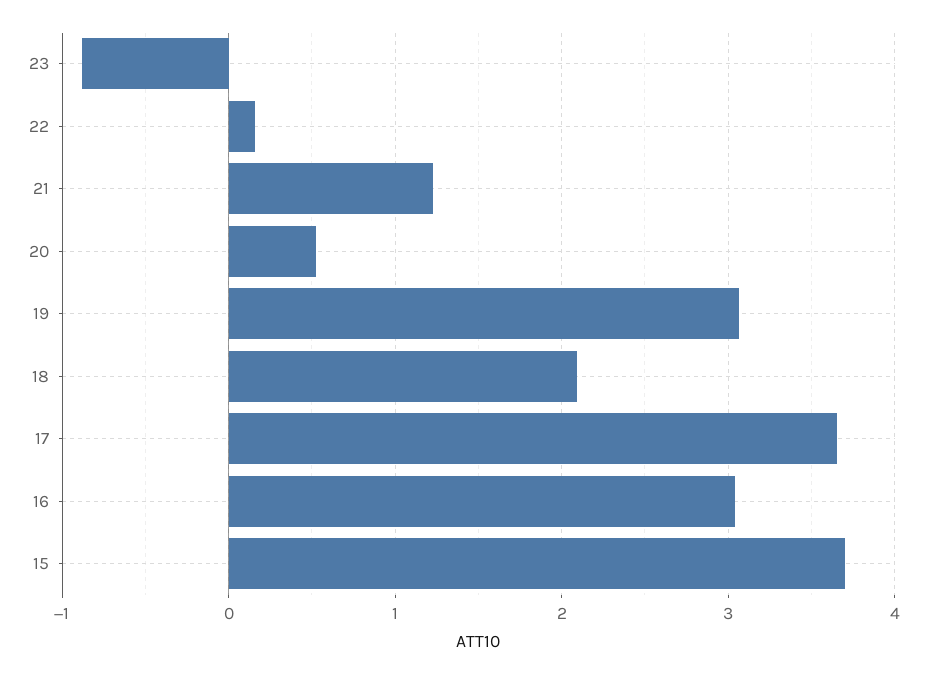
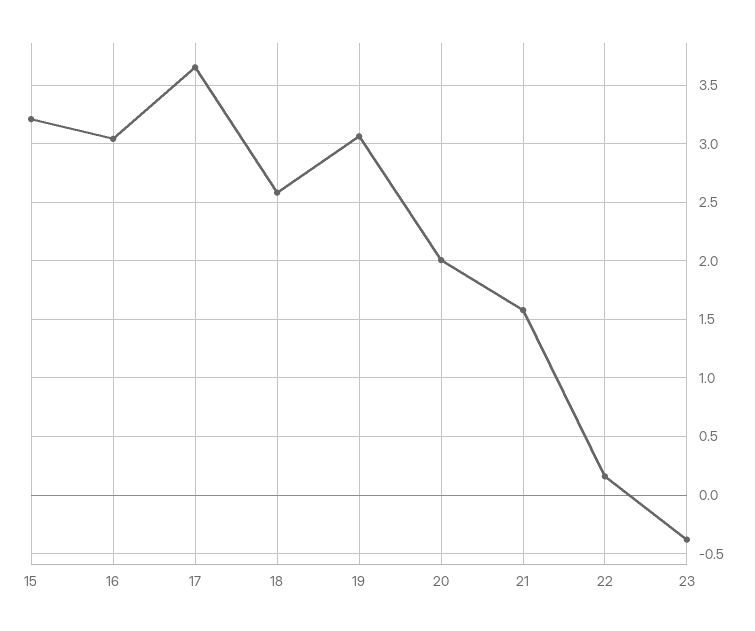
  {
-   "23": -0.9,
+   "23": -0.4,
    "22": 0.2,
-   "21": 1.2,
+   "21": 1.6,
-   "20": 0.5,
+   "20": 2,
    "19": 3.1,
-   "18": 2.1,
+   "18": 2.6,
    "17": 3.7,
    "16": 3,
-   "15": 3.7
+   "15": 3.2
  }

